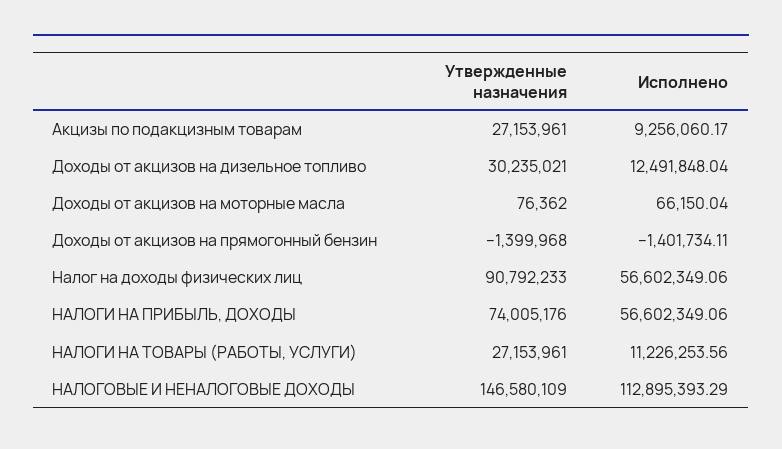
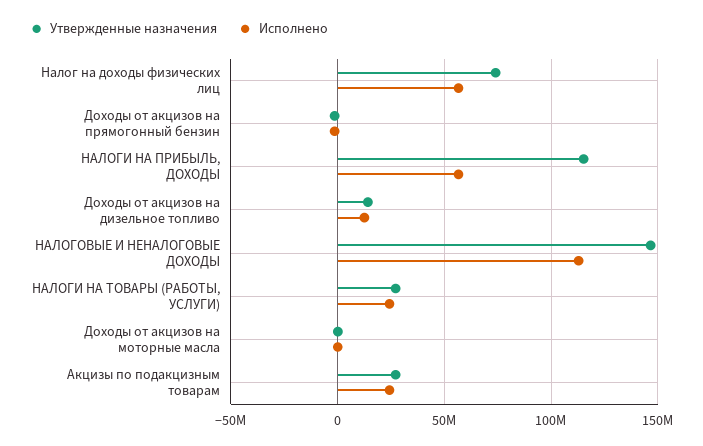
  {
    "Утвержденные назначения": {
      "Акцизы по подакцизным товарам": 27153961,
-     "Доходы от акцизов на дизельное топливо": 30235021,
+     "Доходы от акцизов на дизельное топливо": 15000000,
      "Доходы от акцизов на моторные масла": 76362,
      "Доходы от акцизов на прямогонный бензин": -1399968,
-     "Налог на доходы физических лиц": 90792233,
+     "Налог на доходы физических лиц": 75000000,
-     "НАЛОГИ НА ПРИБЫЛЬ, ДОХОДЫ": 74005176,
+     "НАЛОГИ НА ПРИБЫЛЬ, ДОХОДЫ": 115000000,
      "НАЛОГИ НА ТОВАРЫ (РАБОТЫ, УСЛУГИ)": 27153961,
      "НАЛОГОВЫЕ И НЕНАЛОГОВЫЕ ДОХОДЫ": 146580109
    },
    "Исполнено": {
-     "Акцизы по подакцизным товарам": 9256060.17,
+     "Акцизы по подакцизным товарам": 25000000,
      "Доходы от акцизов на дизельное топливо": 12491848.04,
      "Доходы от акцизов на моторные масла": 66150.04,
      "Доходы от акцизов на прямогонный бензин": -1401734.11,
      "Налог на доходы физических лиц": 56602349.06,
      "НАЛОГИ НА ПРИБЫЛЬ, ДОХОДЫ": 56602349.06,
-     "НАЛОГИ НА ТОВАРЫ (РАБОТЫ, УСЛУГИ)": 11226253.56,
+     "НАЛОГИ НА ТОВАРЫ (РАБОТЫ, УСЛУГИ)": 25000000,
      "НАЛОГОВЫЕ И НЕНАЛОГОВЫЕ ДОХОДЫ": 112895393.29
    }
  }

